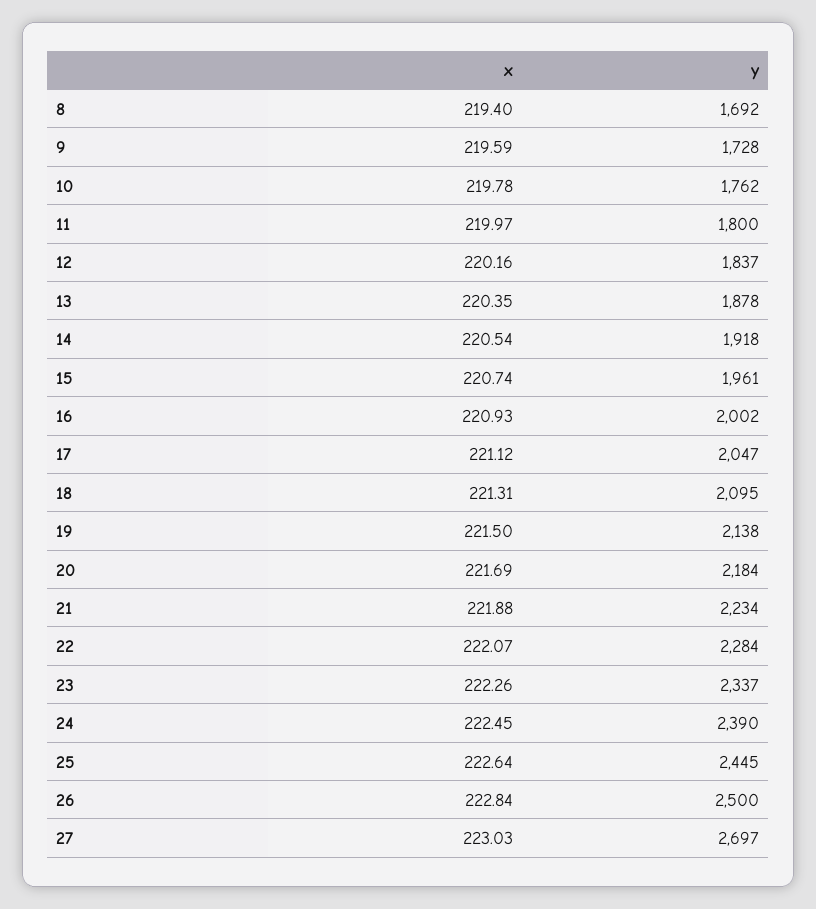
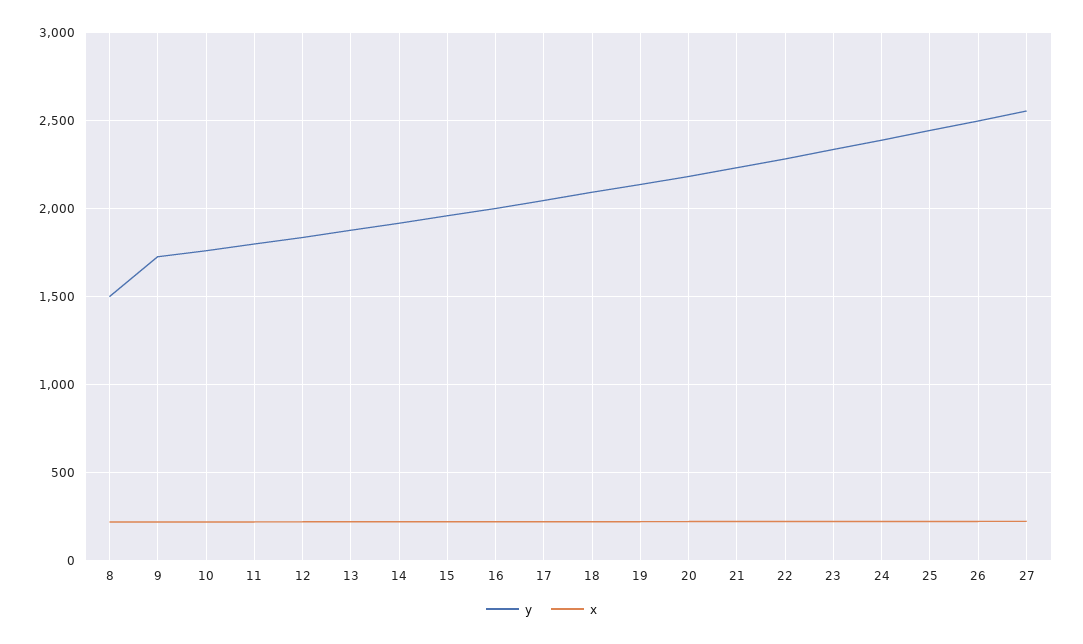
  {
    "x": {
      "8": 219.4,
      "9": 219.59,
      "10": 219.78,
      "11": 219.97,
      "12": 220.16,
      "13": 220.35,
      "14": 220.54,
      "15": 220.74,
      "16": 220.93,
      "17": 221.12,
      "18": 221.31,
      "19": 221.5,
      "20": 221.69,
      "21": 221.88,
      "22": 222.07,
      "23": 222.26,
      "24": 222.45,
      "25": 222.64,
      "26": 222.84,
      "27": 223.03
    },
    "y": {
-     "8": 1692,
+     "8": 1500,
      "9": 1728,
      "10": 1762,
      "11": 1800,
      "12": 1837,
      "13": 1878,
      "14": 1918,
      "15": 1961,
      "16": 2002,
      "17": 2047,
      "18": 2095,
      "19": 2138,
      "20": 2184,
      "21": 2234,
      "22": 2284,
      "23": 2337,
      "24": 2390,
      "25": 2445,
      "26": 2500,
-     "27": 2697
+     "27": 2550
    }
  }

